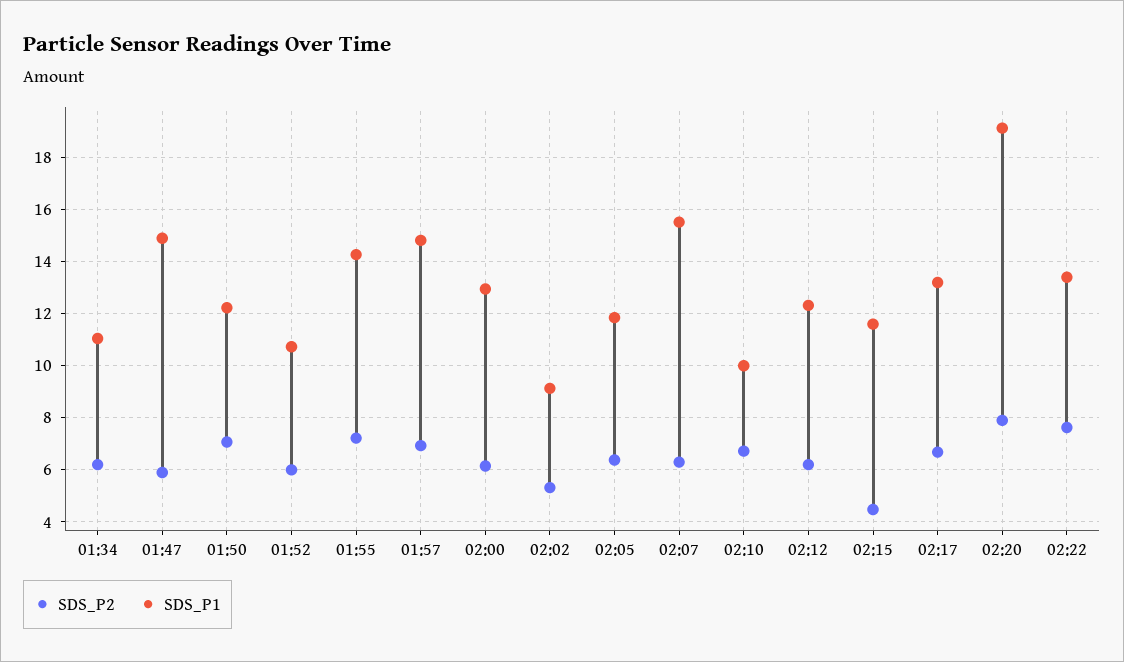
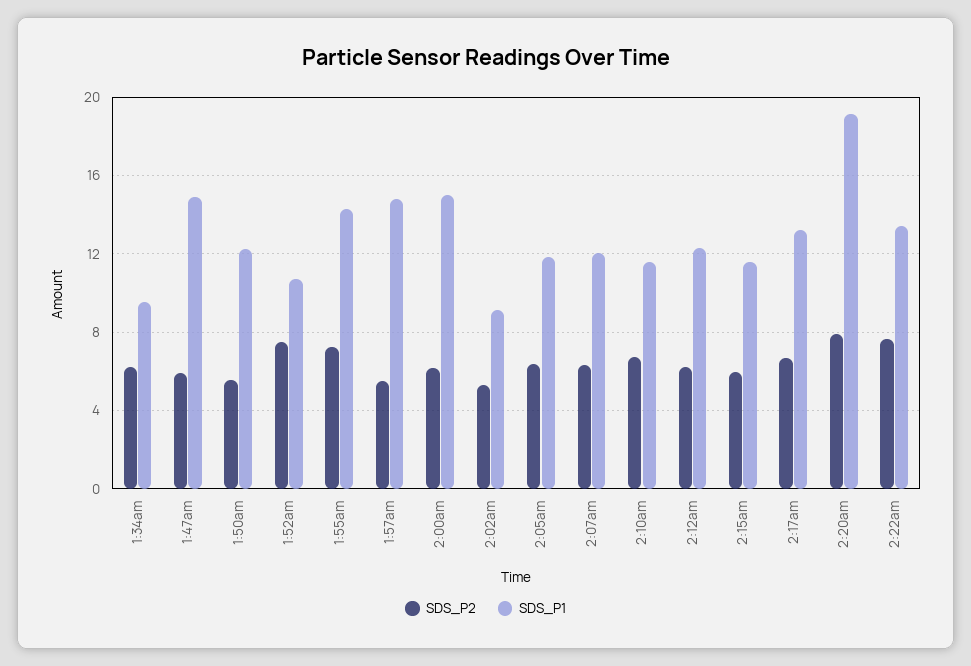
  {
    "SDS_P2": {
      "01:34": 6.25,
      "01:47": 6,
-     "01:50": 7,
+     "01:50": 5.5,
-     "01:52": 6,
+     "01:52": 7.5,
      "01:55": 7.25,
-     "01:57": 7,
+     "01:57": 5.5,
      "02:00": 6.25,
      "02:02": 5.25,
      "02:05": 6.5,
      "02:07": 6.25,
      "02:10": 6.75,
      "02:12": 6.25,
-     "02:15": 4.5,
+     "02:15": 6,
      "02:17": 6.75,
      "02:20": 8,
      "02:22": 7.75
    },
    "SDS_P1": {
-     "01:34": 11,
+     "01:34": 9.5,
      "01:47": 15,
      "01:50": 12.25,
      "01:52": 10.75,
      "01:55": 14.25,
      "01:57": 14.75,
-     "02:00": 13,
+     "02:00": 15,
      "02:02": 9.25,
      "02:05": 11.75,
-     "02:07": 15.5,
+     "02:07": 12,
-     "02:10": 10,
+     "02:10": 11.5,
      "02:12": 12.25,
      "02:15": 11.5,
      "02:17": 13.25,
      "02:20": 19.25,
      "02:22": 13.5
    }
  }

